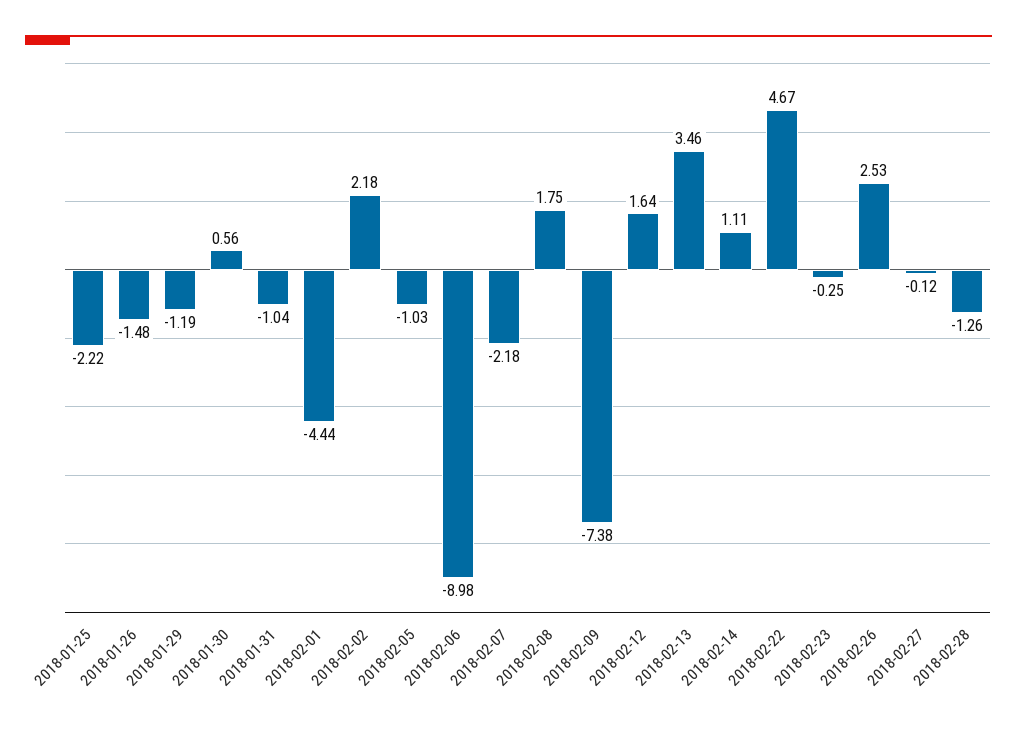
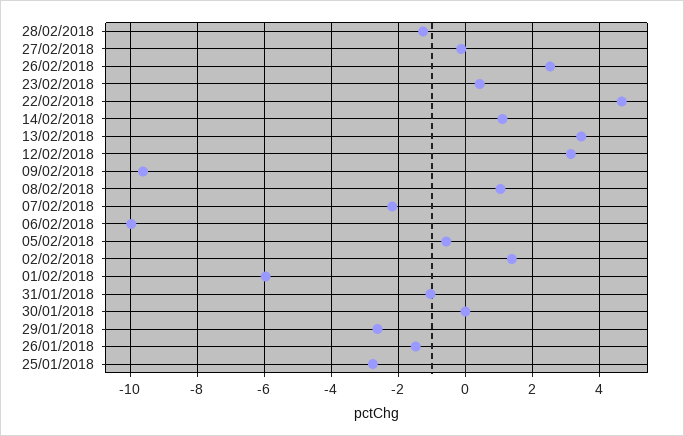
  {
-   "2018-01-25": -2.22,
+   "2018-01-25": -2.8,
    "2018-01-26": -1.48,
-   "2018-01-29": -1.19,
+   "2018-01-29": -2.6,
-   "2018-01-30": 0.56,
+   "2018-01-30": 0,
    "2018-01-31": -1.04,
-   "2018-02-01": -4.44,
+   "2018-02-01": -6,
-   "2018-02-02": 2.18,
+   "2018-02-02": 1.4,
-   "2018-02-05": -1.03,
+   "2018-02-05": -0.6,
-   "2018-02-06": -8.98,
+   "2018-02-06": -10,
    "2018-02-07": -2.18,
-   "2018-02-08": 1.75,
+   "2018-02-08": 1,
-   "2018-02-09": -7.38,
+   "2018-02-09": -9.6,
-   "2018-02-12": 1.64,
+   "2018-02-12": 3.2,
    "2018-02-13": 3.46,
    "2018-02-14": 1.11,
    "2018-02-22": 4.67,
-   "2018-02-23": -0.25,
+   "2018-02-23": 0.4,
    "2018-02-26": 2.53,
    "2018-02-27": -0.12,
    "2018-02-28": -1.26
  }

